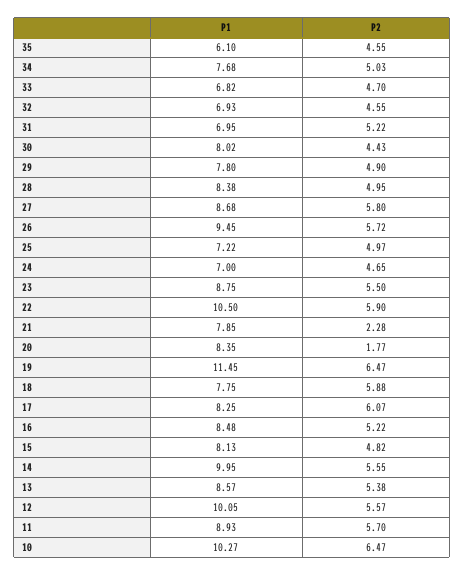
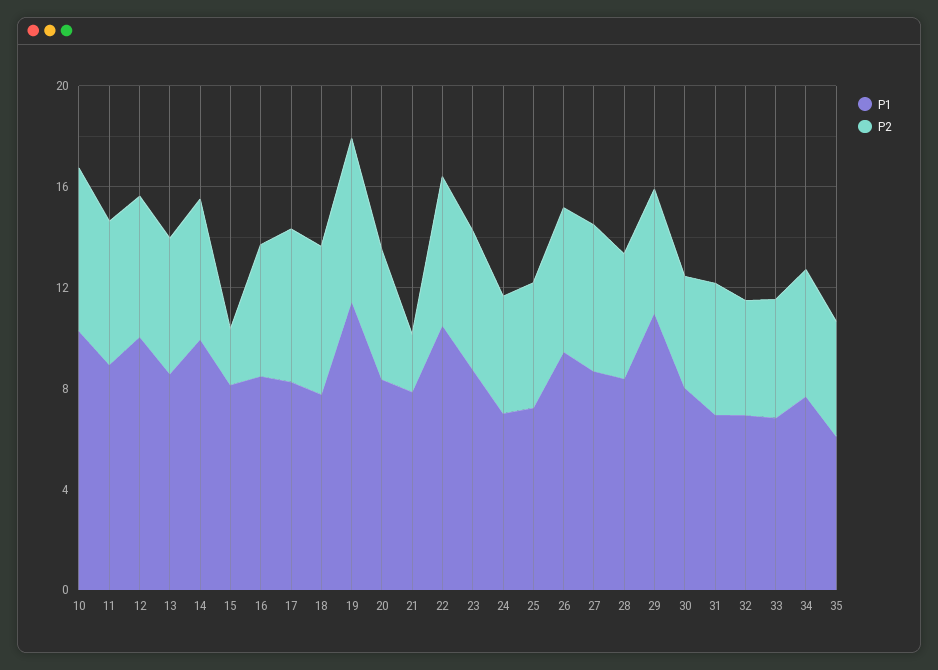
  {
    "P1": {
      "35": 6.1,
      "34": 7.68,
      "33": 6.82,
      "32": 6.93,
      "31": 6.95,
      "30": 8.02,
-     "29": 7.8,
+     "29": 11,
      "28": 8.38,
      "27": 8.68,
      "26": 9.45,
      "25": 7.22,
      "24": 7,
      "23": 8.75,
      "22": 10.5,
      "21": 7.85,
      "20": 8.35,
      "19": 11.45,
      "18": 7.75,
      "17": 8.25,
      "16": 8.48,
      "15": 8.13,
      "14": 9.95,
      "13": 8.57,
      "12": 10.05,
      "11": 8.93,
      "10": 10.27
    },
    "P2": {
      "35": 4.55,
      "34": 5.03,
      "33": 4.7,
      "32": 4.55,
      "31": 5.22,
      "30": 4.43,
      "29": 4.9,
      "28": 4.95,
      "27": 5.8,
      "26": 5.72,
      "25": 4.97,
      "24": 4.65,
      "23": 5.5,
      "22": 5.9,
      "21": 2.28,
-     "20": 1.77,
+     "20": 5,
      "19": 6.47,
      "18": 5.88,
      "17": 6.07,
      "16": 5.22,
-     "15": 4.82,
+     "15": 2,
      "14": 5.55,
      "13": 5.38,
      "12": 5.57,
      "11": 5.7,
      "10": 6.47
    }
  }

